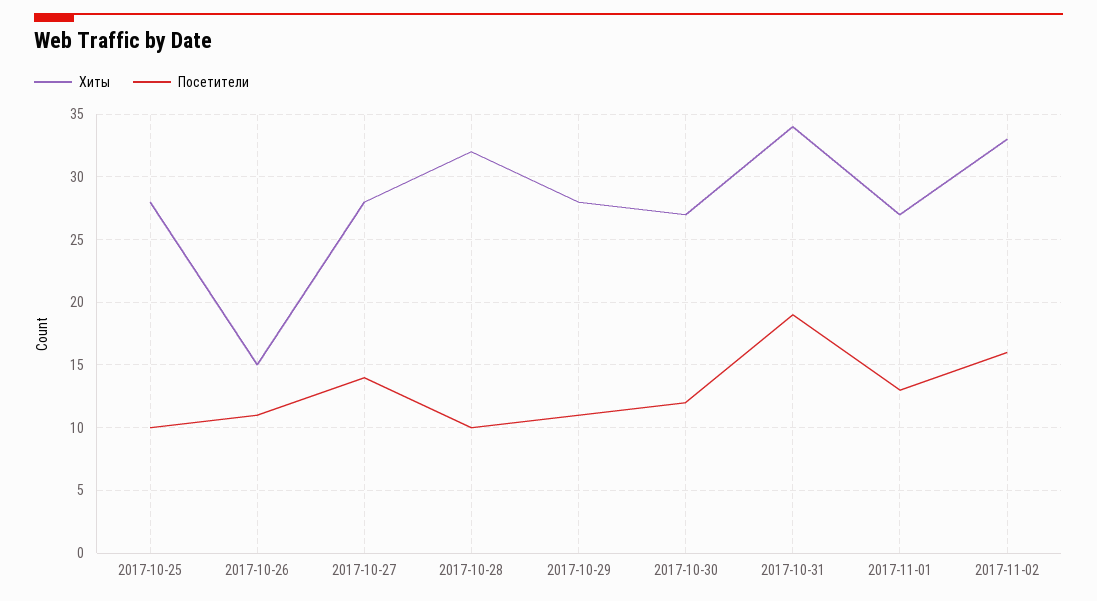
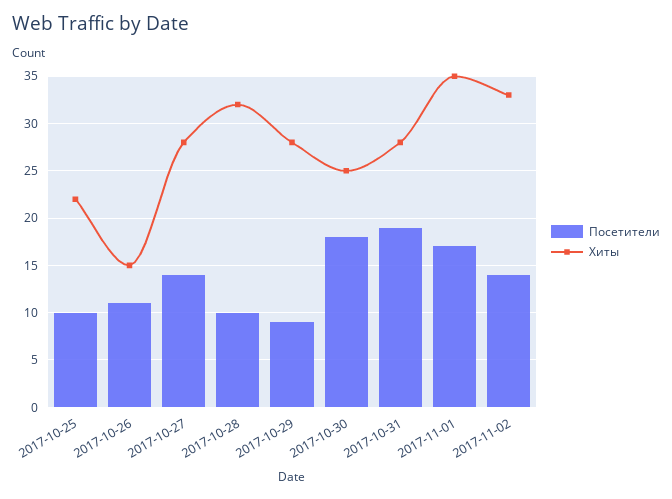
  {
    "Хиты": {
-     "2017-10-25": 28,
+     "2017-10-25": 22,
      "2017-10-26": 15,
      "2017-10-27": 28,
      "2017-10-28": 32,
      "2017-10-29": 28,
-     "2017-10-30": 27,
+     "2017-10-30": 25,
-     "2017-10-31": 34,
+     "2017-10-31": 28,
-     "2017-11-01": 27,
+     "2017-11-01": 35,
      "2017-11-02": 33
    },
    "Посетители": {
      "2017-10-25": 10,
      "2017-10-26": 11,
      "2017-10-27": 14,
      "2017-10-28": 10,
-     "2017-10-29": 11,
+     "2017-10-29": 9,
-     "2017-10-30": 12,
+     "2017-10-30": 18,
      "2017-10-31": 19,
-     "2017-11-01": 13,
+     "2017-11-01": 17,
-     "2017-11-02": 16
+     "2017-11-02": 14
    }
  }

